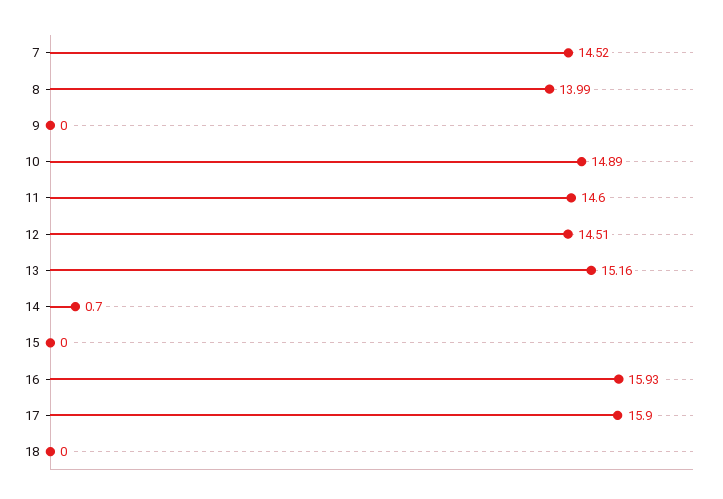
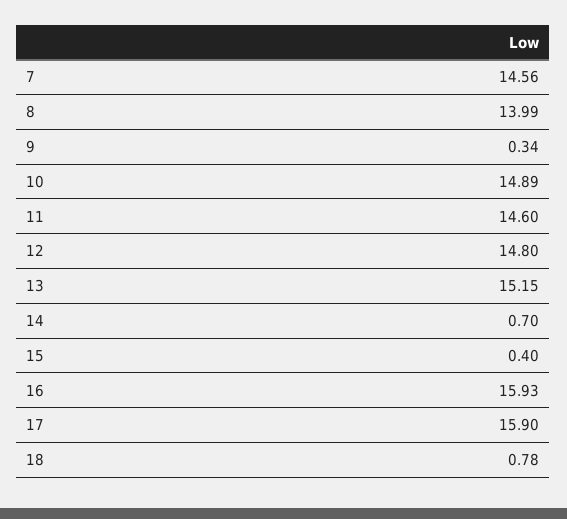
  {
-   "7": 14.52,
+   "7": 14.56,
    "8": 13.99,
-   "9": 0,
+   "9": 0.34,
    "10": 14.89,
    "11": 14.6,
-   "12": 14.51,
+   "12": 14.8,
-   "13": 15.16,
+   "13": 15.15,
    "14": 0.7,
-   "15": 0,
+   "15": 0.4,
    "16": 15.93,
    "17": 15.9,
-   "18": 0
+   "18": 0.78
  }

